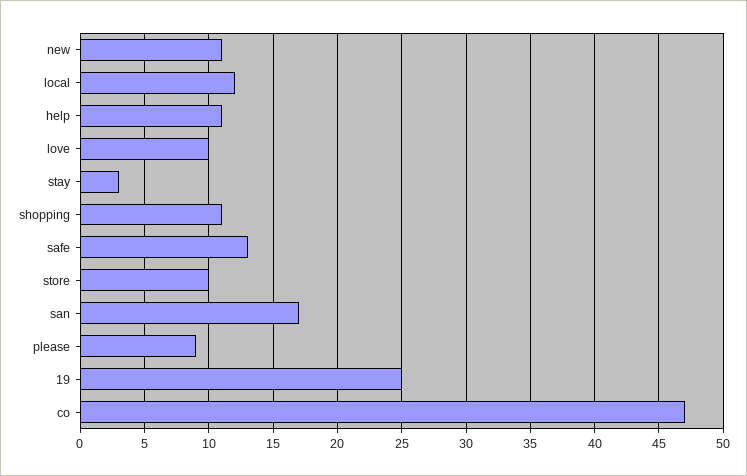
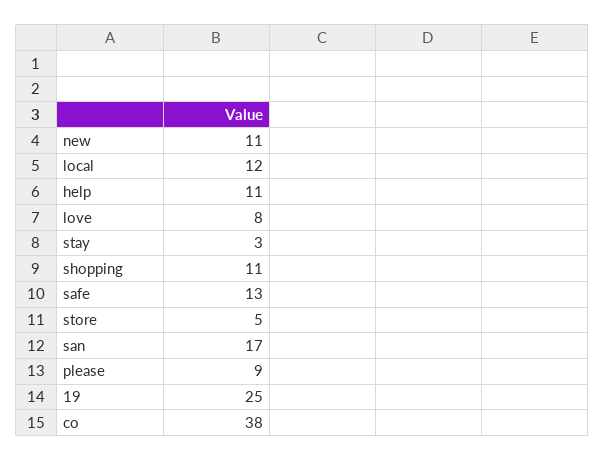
  {
    "new": 11,
    "local": 12,
    "help": 11,
-   "love": 10,
+   "love": 8,
    "stay": 3,
    "shopping": 11,
    "safe": 13,
-   "store": 10,
+   "store": 5,
    "san": 17,
    "please": 9,
    "19": 25,
-   "co": 47
+   "co": 38
  }

